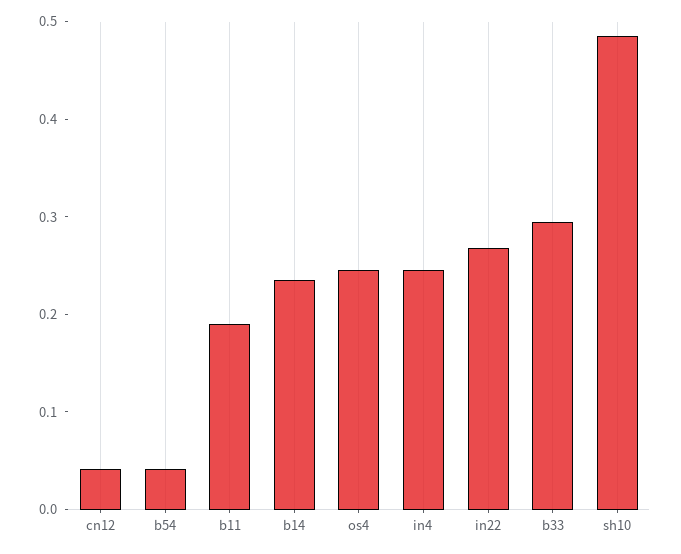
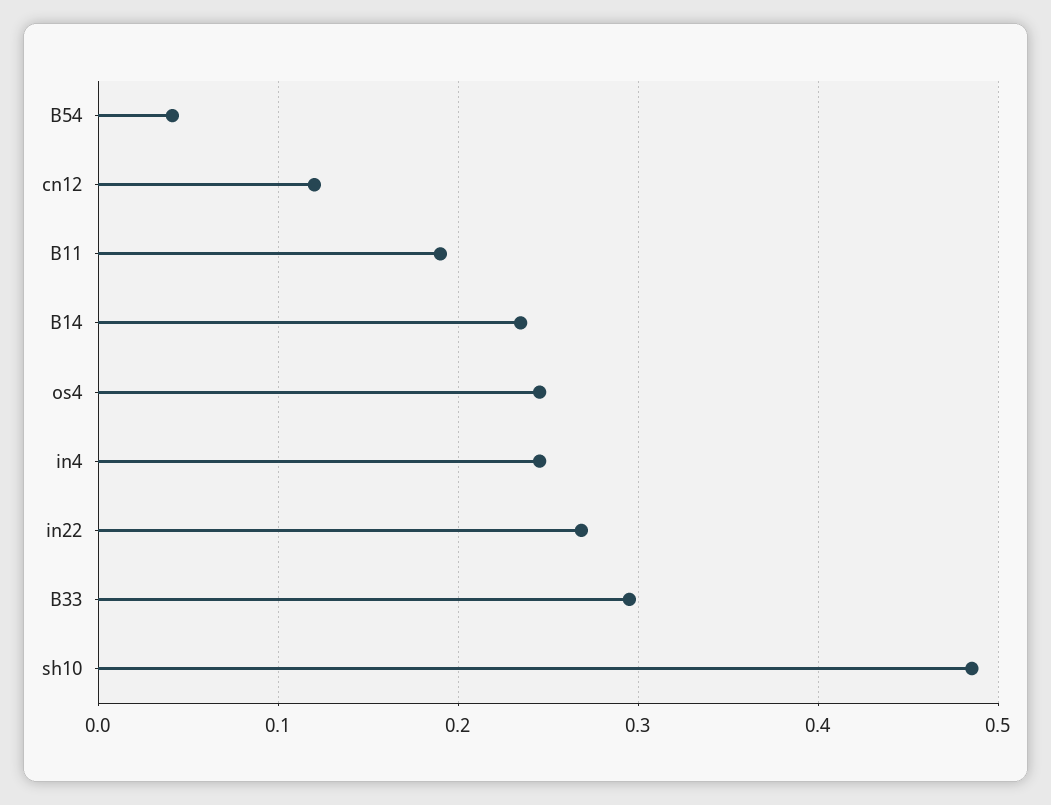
  {
-   "cn12": 0.04,
+   "cn12": 0.12,
    "b54": 0.04,
    "b11": 0.19,
    "b14": 0.23,
    "os4": 0.25,
    "in4": 0.25,
    "in22": 0.27,
    "b33": 0.3,
    "sh10": 0.49
  }

